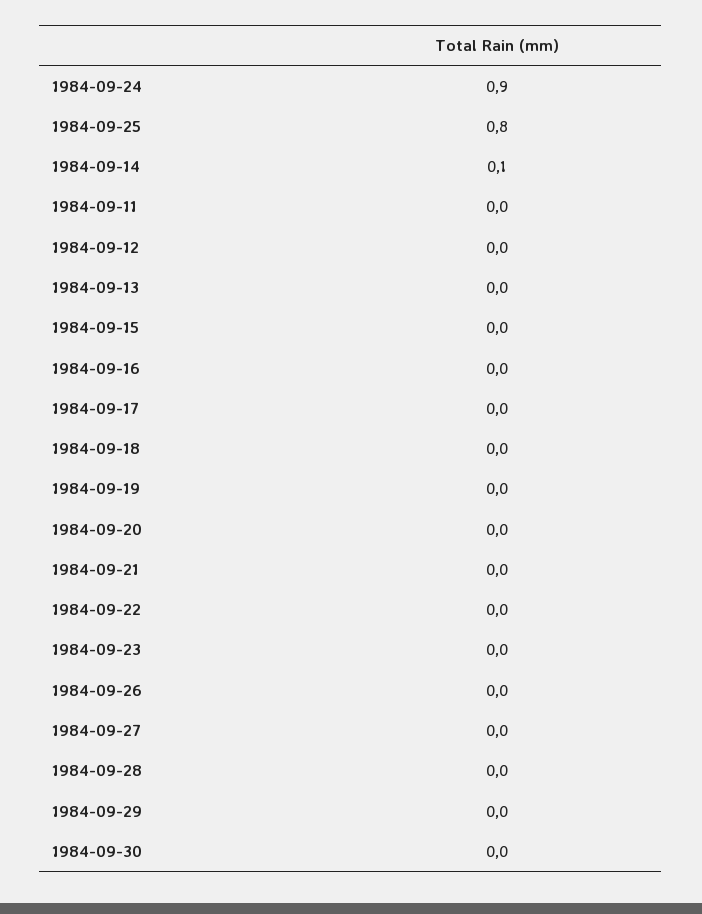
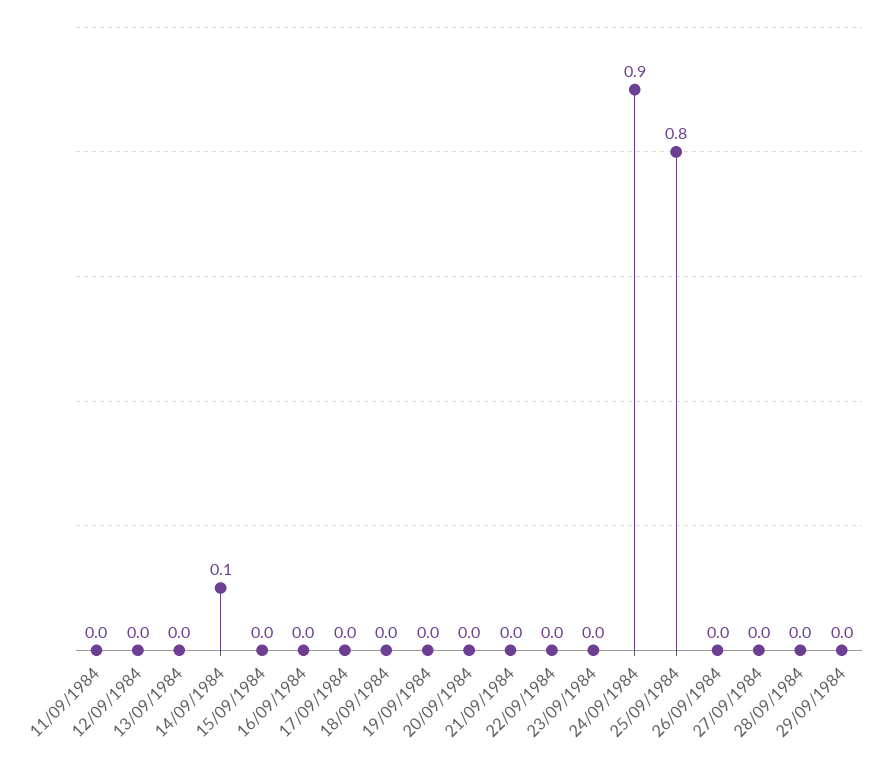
  {
    "1984-09-24": 0.9,
    "1984-09-25": 0.8,
    "1984-09-14": 0.1,
    "1984-09-11": 0,
    "1984-09-12": 0,
    "1984-09-13": 0,
    "1984-09-15": 0,
    "1984-09-16": 0,
    "1984-09-17": 0,
    "1984-09-18": 0,
    "1984-09-19": 0,
    "1984-09-20": 0,
    "1984-09-21": 0,
    "1984-09-22": 0,
    "1984-09-23": 0,
    "1984-09-26": 0,
    "1984-09-27": 0,
    "1984-09-28": 0,
-   "1984-09-29": 0,
+   "1984-09-29": 0
-   "1984-09-30": 0
  }

